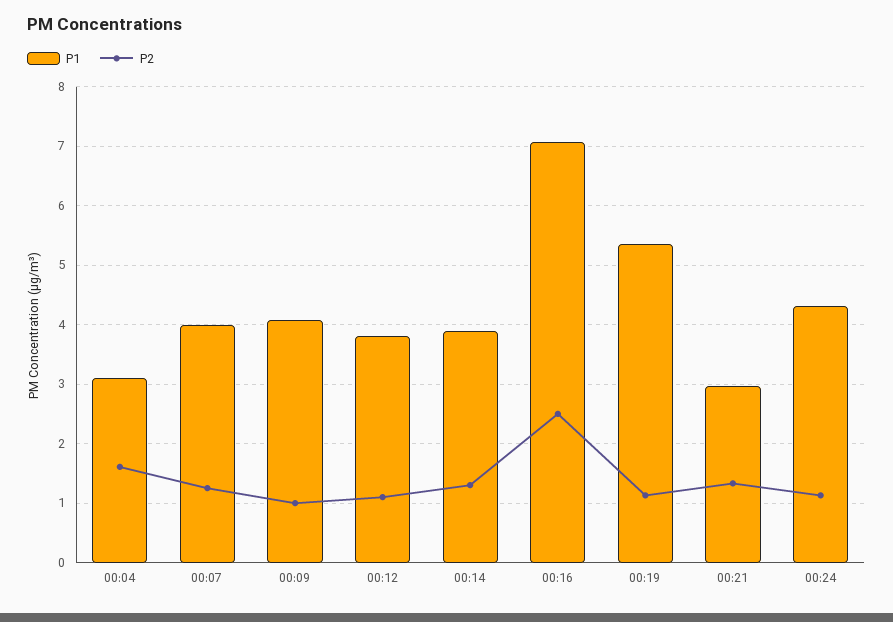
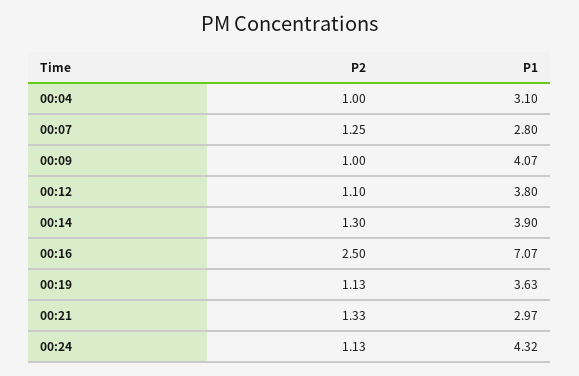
  {
    "P1": {
      "00:04": 3.1,
-     "00:07": 4,
+     "00:07": 2.8,
      "00:09": 4.07,
      "00:12": 3.8,
      "00:14": 3.9,
      "00:16": 7.07,
-     "00:19": 5.4,
+     "00:19": 3.63,
      "00:21": 2.97,
      "00:24": 4.32
    },
    "P2": {
-     "00:04": 1.6,
+     "00:04": 1,
      "00:07": 1.25,
      "00:09": 1,
      "00:12": 1.1,
      "00:14": 1.3,
      "00:16": 2.5,
      "00:19": 1.13,
      "00:21": 1.33,
      "00:24": 1.13
    }
  }

